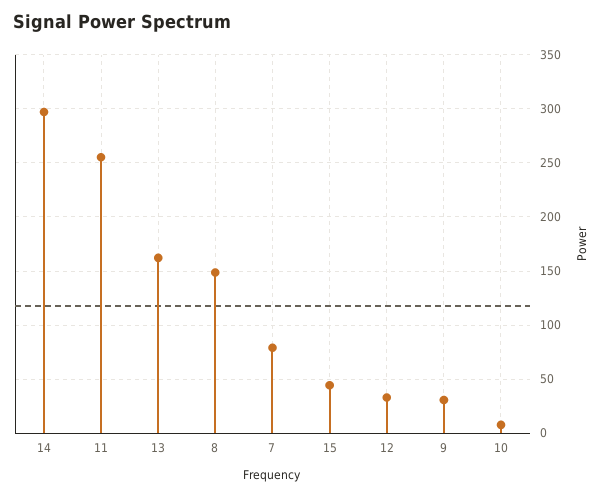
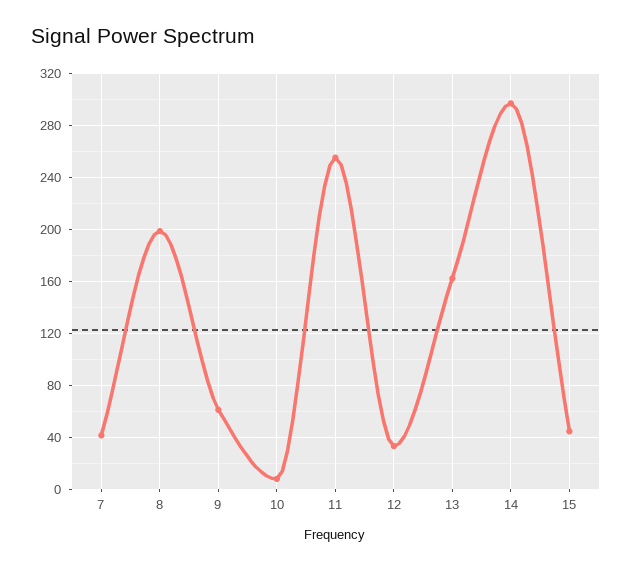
  {
    "14": 295,
    "11": 255,
    "13": 160,
-   "8": 150,
+   "8": 200,
-   "7": 80,
+   "7": 40,
    "15": 45,
    "12": 35,
-   "9": 30,
+   "9": 60,
    "10": 10
  }

